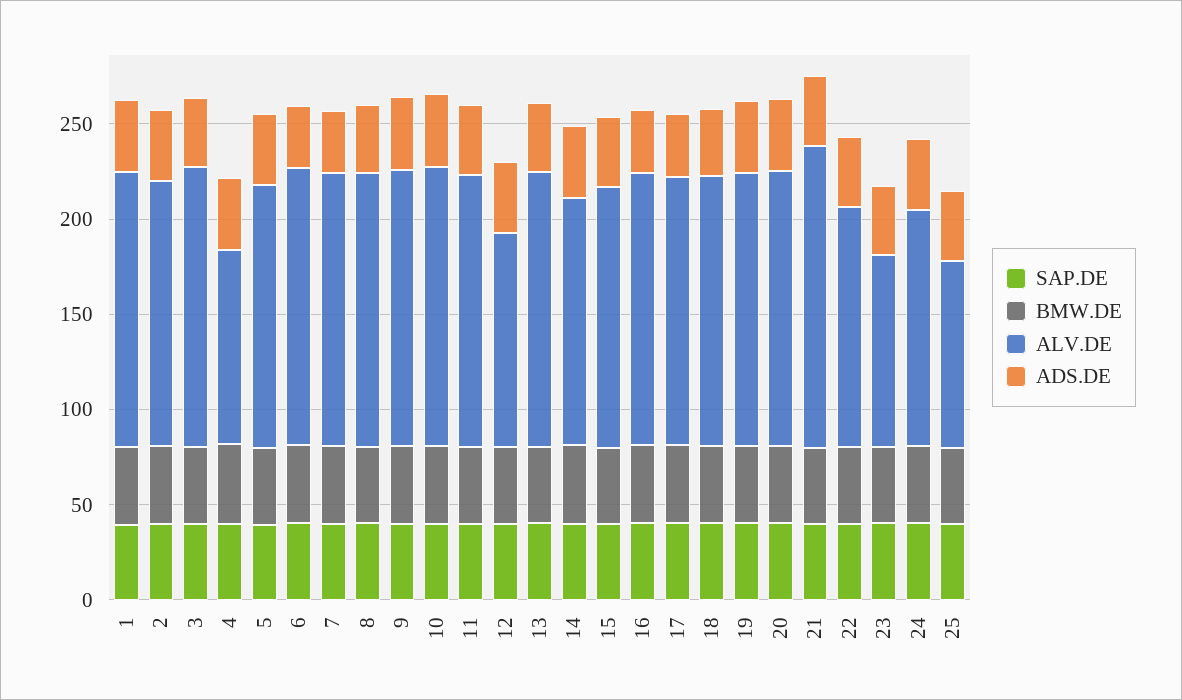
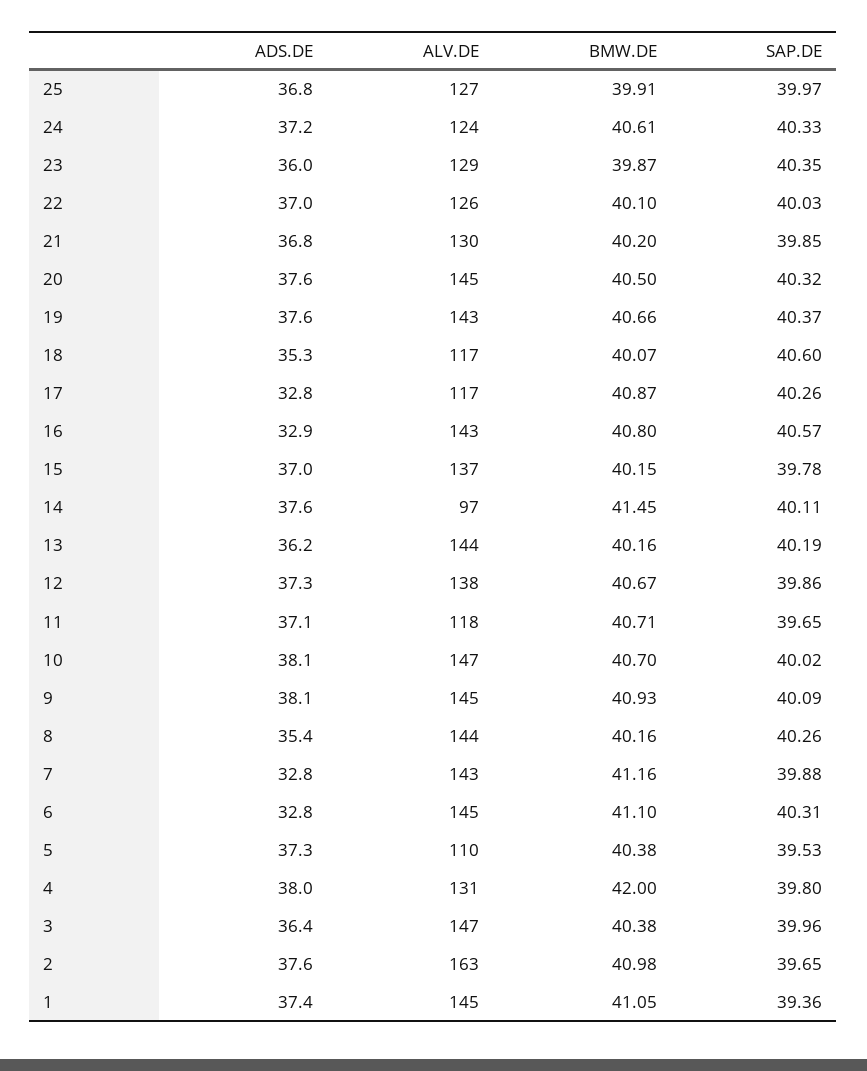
  {
    "SAP.DE": {
      "1": 39.36,
      "2": 39.65,
      "3": 39.96,
      "4": 39.8,
      "5": 39.53,
      "6": 40.31,
      "7": 39.88,
      "8": 40.26,
      "9": 40.09,
      "10": 40.02,
      "11": 39.65,
      "12": 39.86,
      "13": 40.19,
      "14": 40.11,
      "15": 39.78,
      "16": 40.57,
      "17": 40.26,
      "18": 40.6,
      "19": 40.37,
      "20": 40.32,
      "21": 39.85,
      "22": 40.03,
      "23": 40.35,
      "24": 40.33,
      "25": 39.97
    },
    "BMW.DE": {
      "1": 41.05,
      "2": 40.98,
      "3": 40.38,
      "4": 42,
      "5": 40.38,
      "6": 41.1,
      "7": 41.16,
      "8": 40.16,
      "9": 40.93,
      "10": 40.7,
      "11": 40.71,
      "12": 40.67,
      "13": 40.16,
      "14": 41.45,
      "15": 40.15,
      "16": 40.8,
      "17": 40.87,
      "18": 40.07,
      "19": 40.66,
      "20": 40.5,
      "21": 40.2,
      "22": 40.1,
      "23": 39.87,
      "24": 40.61,
      "25": 39.91
    },
    "ALV.DE": {
      "1": 145,
-     "2": 140,
+     "2": 163,
      "3": 147,
-     "4": 100,
+     "4": 131,
-     "5": 140,
+     "5": 110,
      "6": 145,
      "7": 143,
      "8": 144,
      "9": 145,
      "10": 147,
-     "11": 140,
+     "11": 118,
-     "12": 110,
+     "12": 138,
      "13": 144,
-     "14": 130,
+     "14": 97,
      "15": 137,
      "16": 143,
-     "17": 140,
+     "17": 117,
-     "18": 140,
+     "18": 117,
      "19": 143,
      "20": 145,
-     "21": 160,
+     "21": 130,
      "22": 126,
-     "23": 100,
+     "23": 129,
      "24": 124,
-     "25": 100
+     "25": 127
    },
    "ADS.DE": {
      "1": 37.4,
      "2": 37.6,
      "3": 36.4,
      "4": 38,
      "5": 37.3,
      "6": 32.8,
      "7": 32.8,
      "8": 35.4,
      "9": 38.1,
      "10": 38.1,
      "11": 37.1,
      "12": 37.3,
      "13": 36.2,
      "14": 37.6,
      "15": 37,
      "16": 32.9,
      "17": 32.8,
      "18": 35.3,
      "19": 37.6,
      "20": 37.6,
      "21": 36.8,
      "22": 37,
      "23": 36,
      "24": 37.2,
      "25": 36.8
    }
  }

